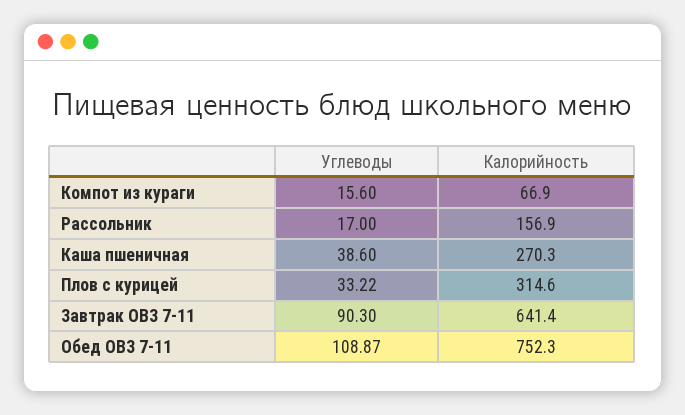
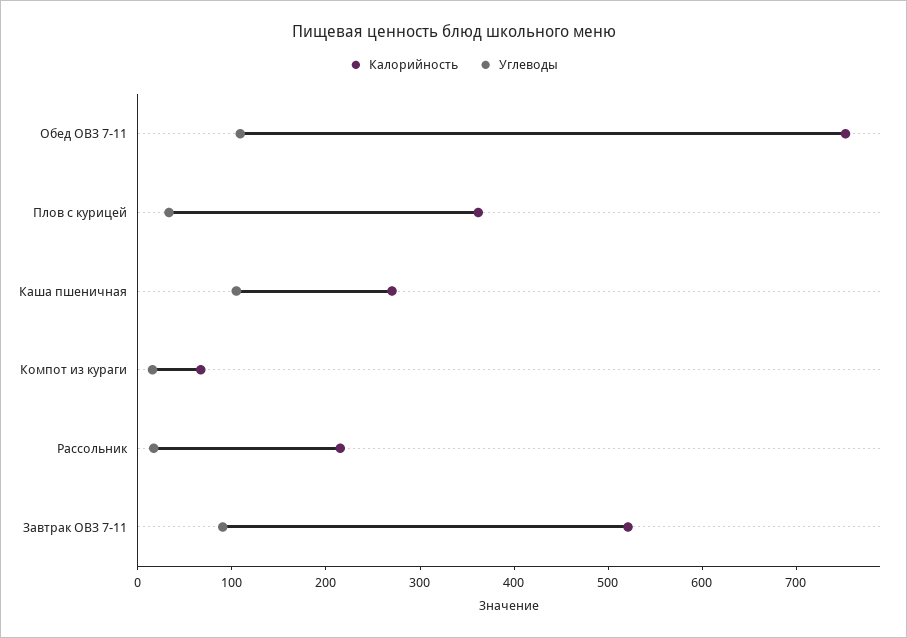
  {
    "Углеводы": {
      "Компот из кураги": 15.6,
      "Рассольник": 17,
-     "Каша пшеничная": 38.6,
+     "Каша пшеничная": 100,
      "Плов с курицей": 33.22,
      "Завтрак ОВЗ 7-11": 90.3,
      "Обед ОВЗ 7-11": 108.87
    },
    "Калорийность": {
      "Компот из кураги": 66.9,
-     "Рассольник": 156.9,
+     "Рассольник": 220,
      "Каша пшеничная": 270.3,
-     "Плов с курицей": 314.6,
+     "Плов с курицей": 360,
-     "Завтрак ОВЗ 7-11": 641.4,
+     "Завтрак ОВЗ 7-11": 520,
      "Обед ОВЗ 7-11": 752.3
    }
  }

